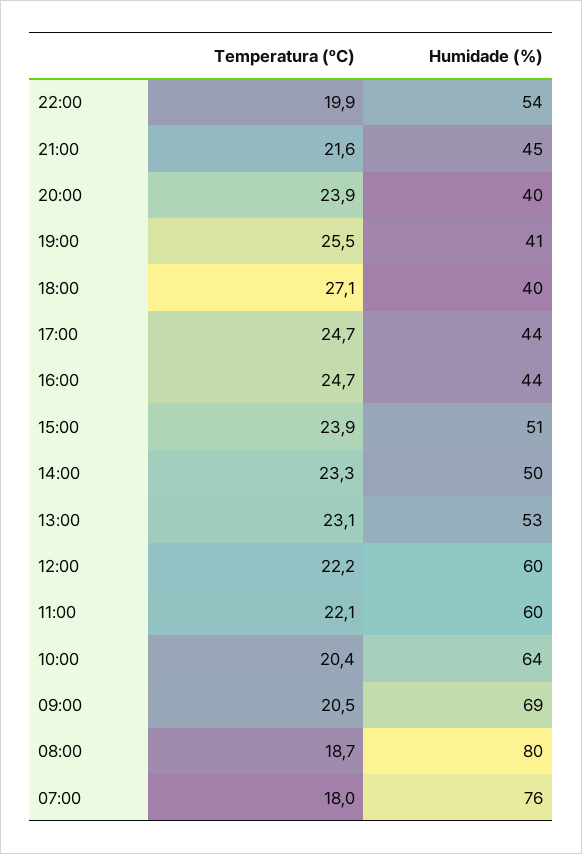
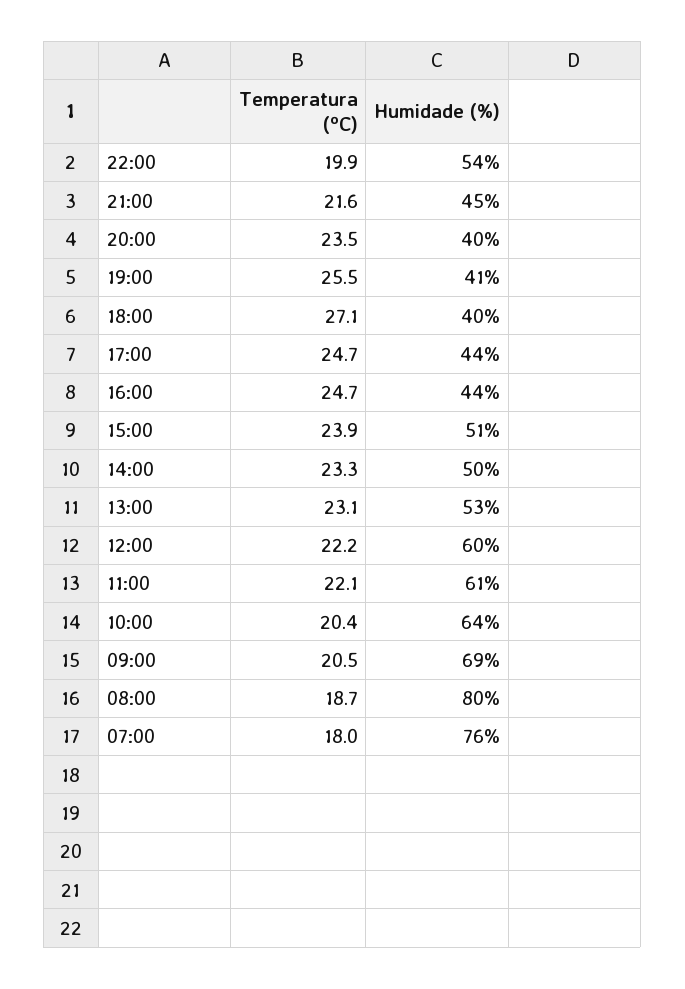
  {
    "Temperatura (ºC)": {
      "22:00": 19.9,
      "21:00": 21.6,
-     "20:00": 23.9,
+     "20:00": 23.5,
      "19:00": 25.5,
      "18:00": 27.1,
      "17:00": 24.7,
      "16:00": 24.7,
      "15:00": 23.9,
      "14:00": 23.3,
      "13:00": 23.1,
      "12:00": 22.2,
      "11:00": 22.1,
      "10:00": 20.4,
      "09:00": 20.5,
      "08:00": 18.7,
      "07:00": 18
    },
    "Humidade (%)": {
      "22:00": 54,
      "21:00": 45,
      "20:00": 40,
      "19:00": 41,
      "18:00": 40,
      "17:00": 44,
      "16:00": 44,
      "15:00": 51,
      "14:00": 50,
      "13:00": 53,
      "12:00": 60,
-     "11:00": 60,
+     "11:00": 61,
      "10:00": 64,
      "09:00": 69,
      "08:00": 80,
      "07:00": 76
    }
  }

